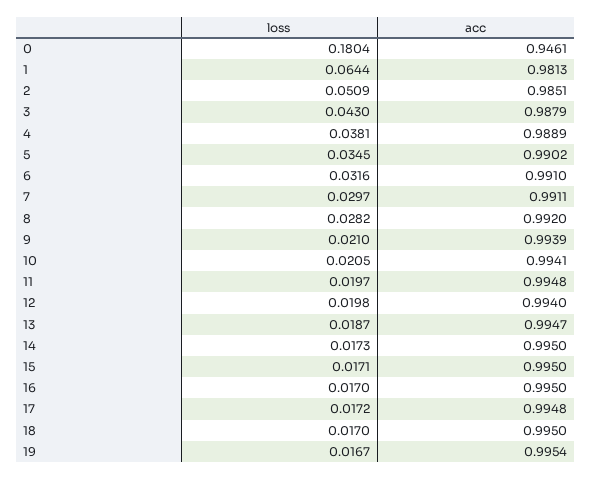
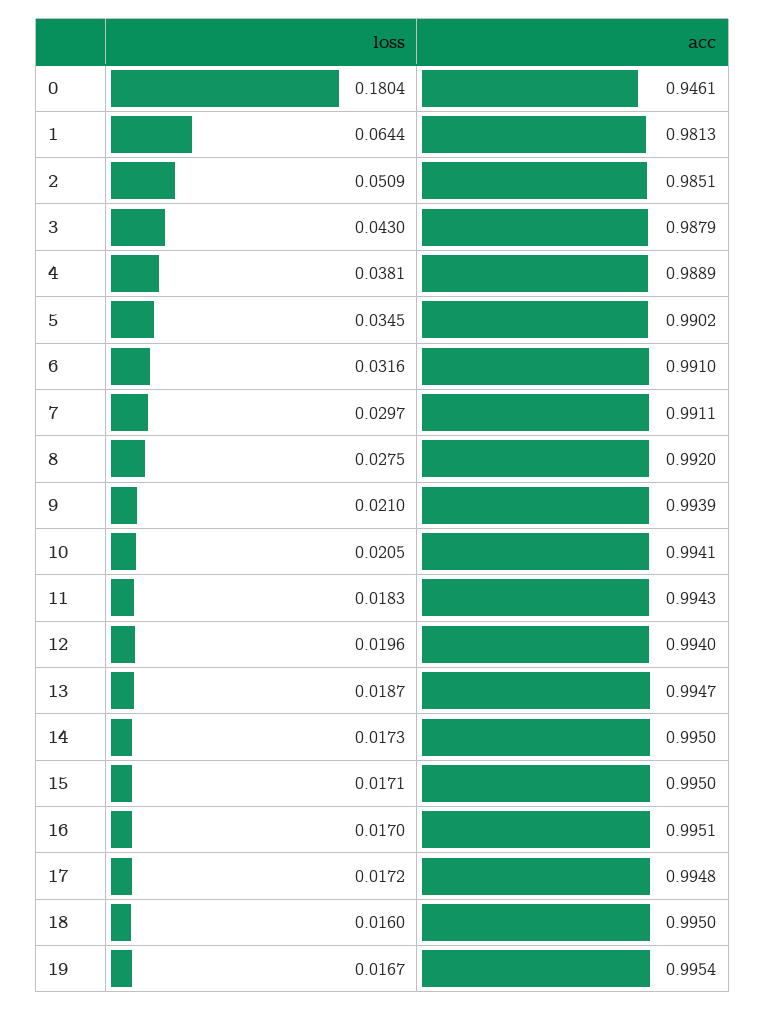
  {
    "loss": {
      "0": 0.1804,
      "1": 0.0644,
      "2": 0.0509,
      "3": 0.043,
      "4": 0.0381,
      "5": 0.0345,
      "6": 0.0316,
      "7": 0.0297,
-     "8": 0.0282,
+     "8": 0.0275,
      "9": 0.021,
      "10": 0.0205,
-     "11": 0.0197,
+     "11": 0.0183,
-     "12": 0.0198,
+     "12": 0.0196,
      "13": 0.0187,
      "14": 0.0173,
      "15": 0.0171,
      "16": 0.017,
      "17": 0.0172,
-     "18": 0.017,
+     "18": 0.016,
      "19": 0.0167
    },
    "acc": {
      "0": 0.9461,
      "1": 0.9813,
      "2": 0.9851,
      "3": 0.9879,
      "4": 0.9889,
      "5": 0.9902,
      "6": 0.991,
      "7": 0.9911,
      "8": 0.992,
      "9": 0.9939,
      "10": 0.9941,
-     "11": 0.9948,
+     "11": 0.9943,
      "12": 0.994,
      "13": 0.9947,
      "14": 0.995,
      "15": 0.995,
-     "16": 0.995,
+     "16": 0.9951,
      "17": 0.9948,
      "18": 0.995,
      "19": 0.9954
    }
  }

